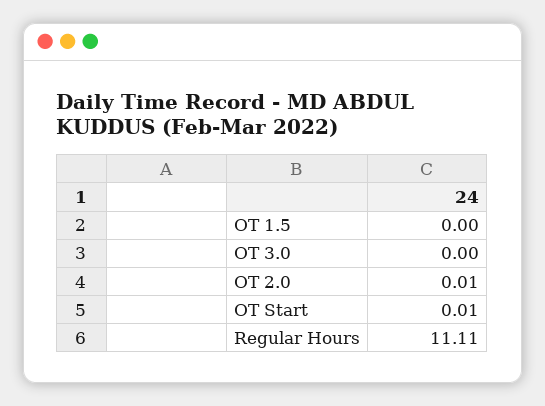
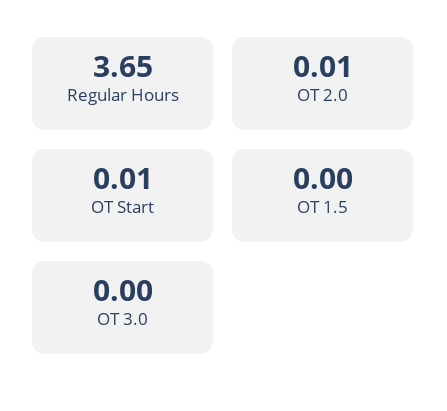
  {
    "OT 1.5": 0,
    "OT 3.0": 0,
    "OT 2.0": 0.01,
    "OT Start": 0.01,
-   "Regular Hours": 11.11
+   "Regular Hours": 3.65
  }

